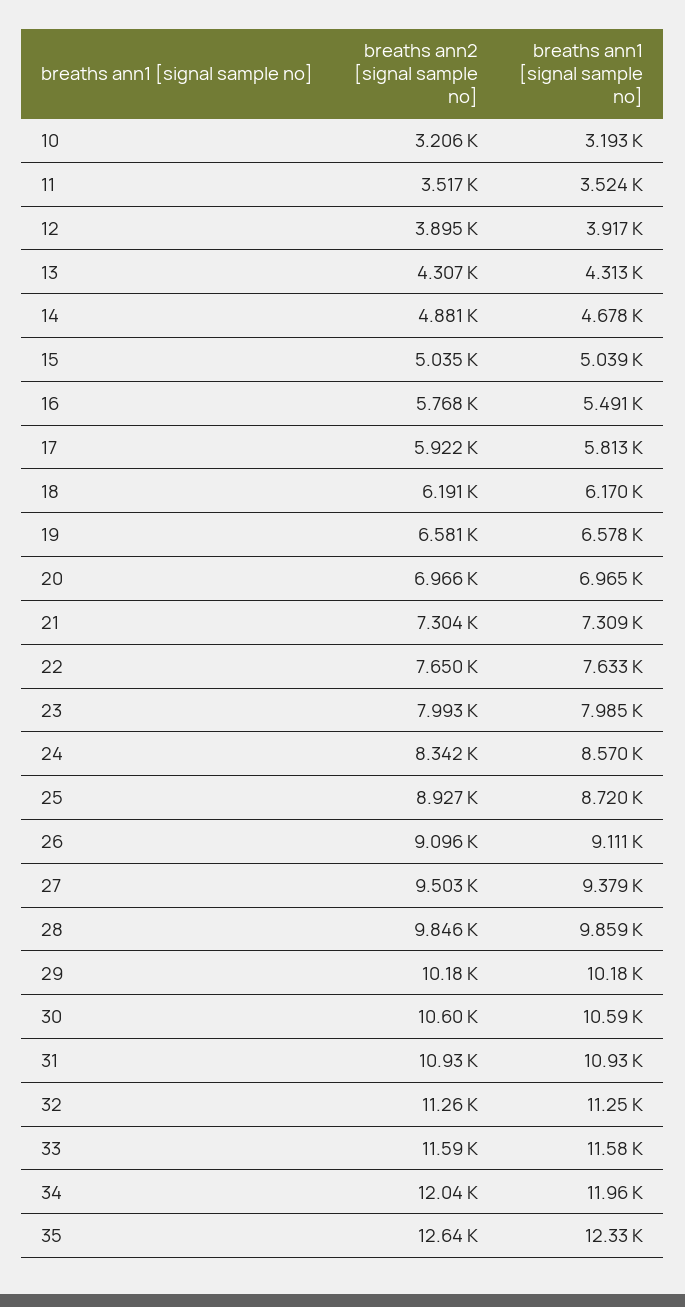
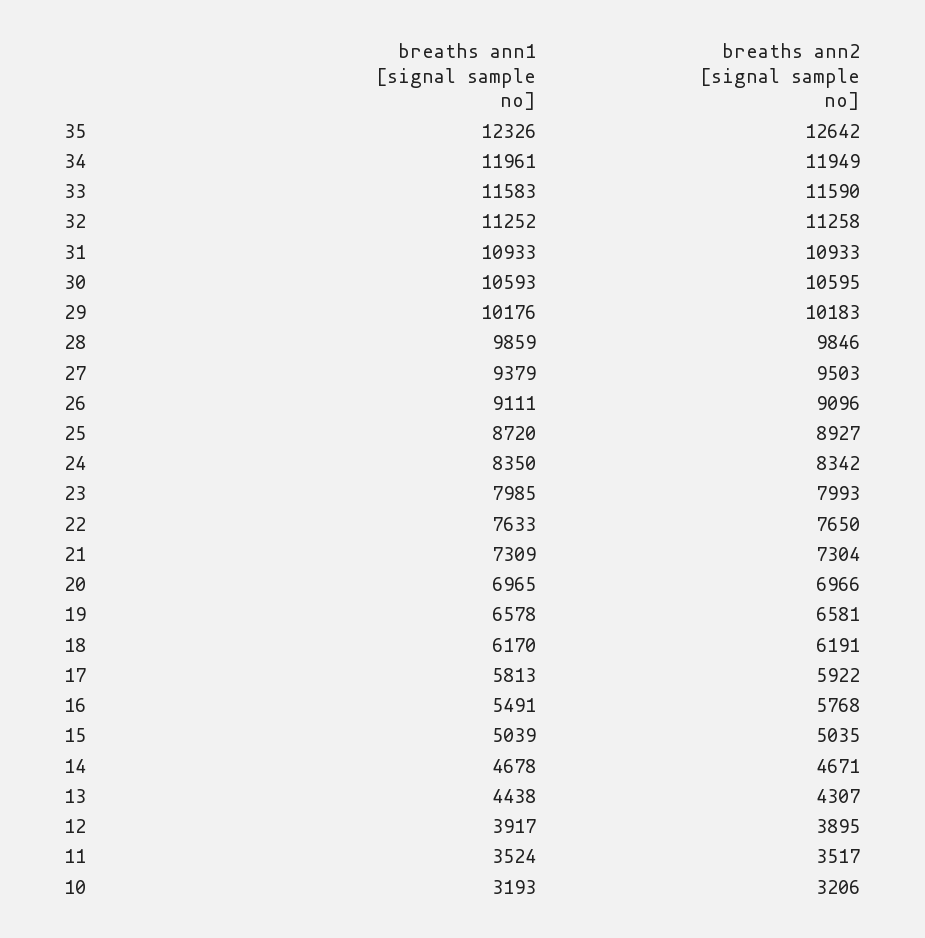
  {
    "breaths ann2 [signal sample no]": {
      "10": 3206,
      "11": 3517,
      "12": 3895,
      "13": 4307,
-     "14": 4881,
+     "14": 4671,
      "15": 5035,
      "16": 5768,
      "17": 5922,
      "18": 6191,
      "19": 6581,
      "20": 6966,
      "21": 7304,
      "22": 7650,
      "23": 7993,
      "24": 8342,
      "25": 8927,
      "26": 9096,
      "27": 9503,
      "28": 9846,
      "29": 10183,
      "30": 10595,
      "31": 10933,
      "32": 11258,
      "33": 11590,
-     "34": 12040,
+     "34": 11949,
      "35": 12642
    },
    "breaths ann1 [signal sample no]": {
      "10": 3193,
      "11": 3524,
      "12": 3917,
-     "13": 4313,
+     "13": 4438,
      "14": 4678,
      "15": 5039,
      "16": 5491,
      "17": 5813,
      "18": 6170,
      "19": 6578,
      "20": 6965,
      "21": 7309,
      "22": 7633,
      "23": 7985,
-     "24": 8570,
+     "24": 8350,
      "25": 8720,
      "26": 9111,
      "27": 9379,
      "28": 9859,
      "29": 10176,
      "30": 10593,
      "31": 10933,
      "32": 11252,
      "33": 11583,
      "34": 11961,
      "35": 12326
    }
  }

